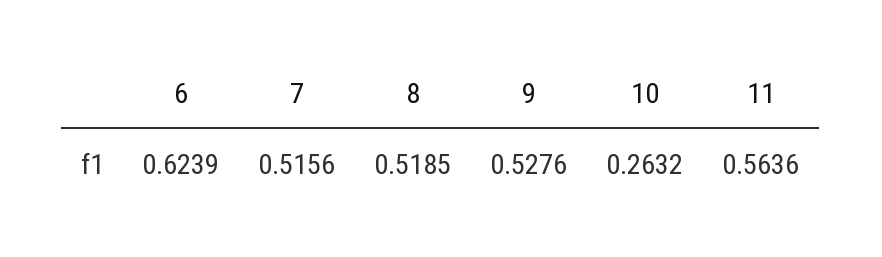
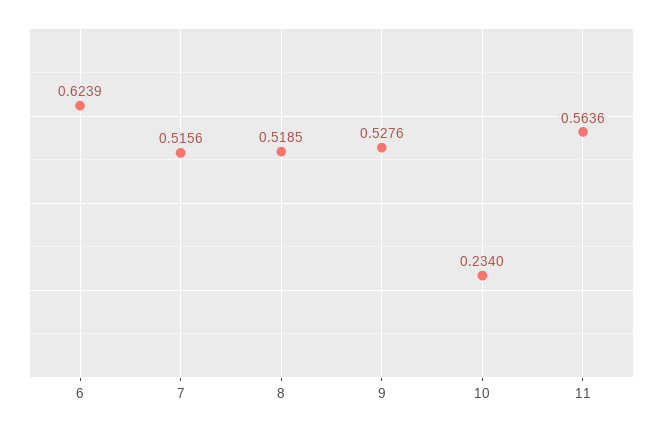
  {
    "6": 0.6239,
    "7": 0.5156,
    "8": 0.5185,
    "9": 0.5276,
-   "10": 0.2632,
+   "10": 0.234,
    "11": 0.5636
  }

